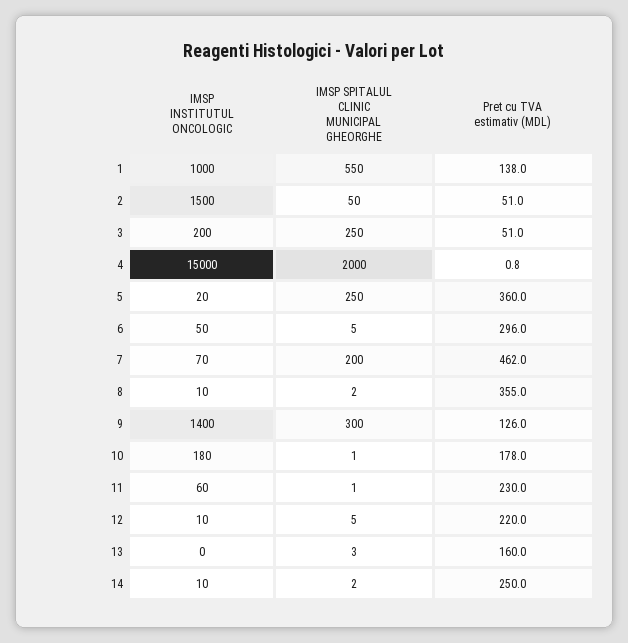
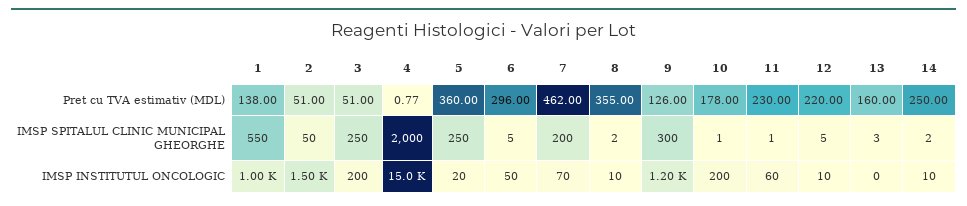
  {
    "IMSP INSTITUTUL ONCOLOGIC": {
      "1": 1000,
      "2": 1500,
      "3": 200,
      "4": 15000,
      "5": 20,
      "6": 50,
      "7": 70,
      "8": 10,
-     "9": 1400,
+     "9": 1200,
-     "10": 180,
+     "10": 200,
      "11": 60,
      "12": 10,
      "13": 0,
      "14": 10
    },
    "IMSP SPITALUL CLINIC MUNICIPAL GHEORGHE": {
      "1": 550,
      "2": 50,
      "3": 250,
      "4": 2000,
      "5": 250,
      "6": 5,
      "7": 200,
      "8": 2,
      "9": 300,
      "10": 1,
      "11": 1,
      "12": 5,
      "13": 3,
      "14": 2
    },
    "Pret cu TVA estimativ (MDL)": {
      "1": 138,
      "2": 51,
      "3": 51,
      "4": 0.77,
      "5": 360,
      "6": 296,
      "7": 462,
      "8": 355,
      "9": 126,
      "10": 178,
      "11": 230,
      "12": 220,
      "13": 160,
      "14": 250
    }
  }

